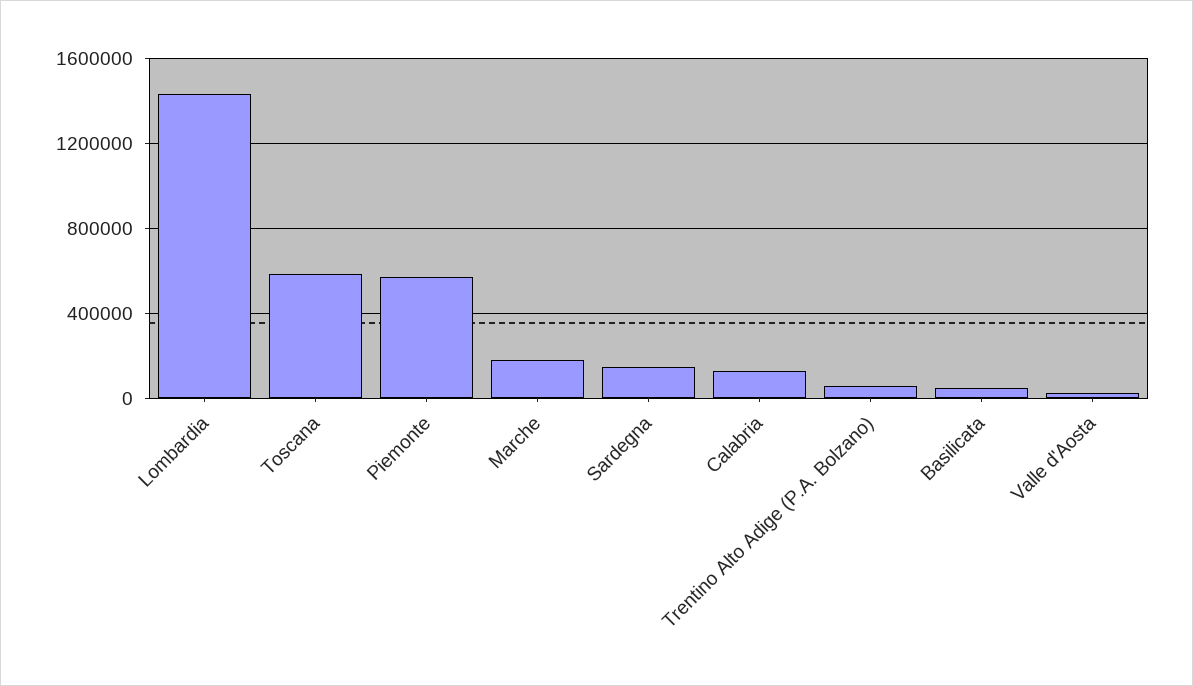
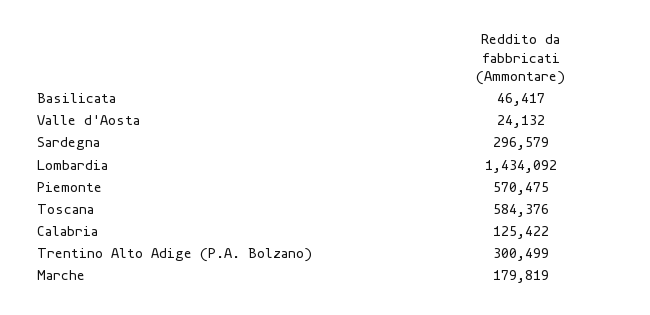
  {
    "Lombardia": 1434092,
    "Toscana": 584376,
    "Piemonte": 570475,
    "Marche": 179819,
-   "Sardegna": 150000,
+   "Sardegna": 296579,
    "Calabria": 125422,
-   "Trentino Alto Adige (P.A. Bolzano)": 50000,
+   "Trentino Alto Adige (P.A. Bolzano)": 300499,
    "Basilicata": 46417,
    "Valle d'Aosta": 24132
  }

